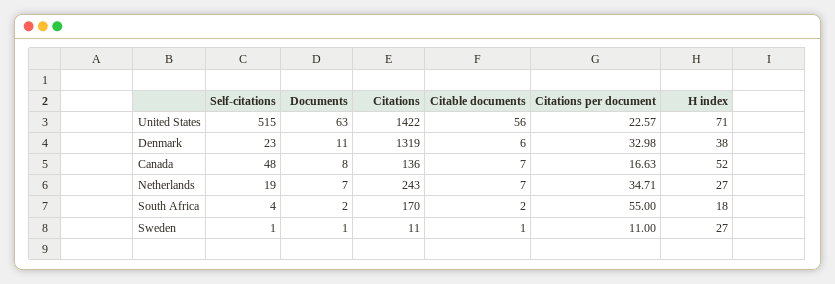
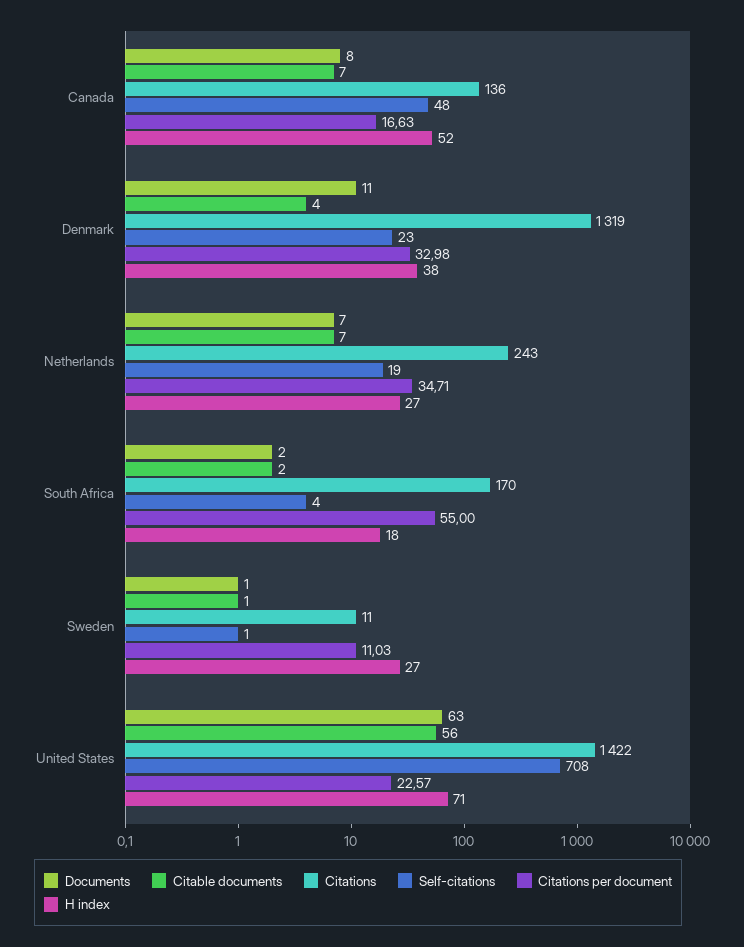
  {
    "Self-citations": {
-     "United States": 515,
+     "United States": 708,
      "Denmark": 23,
      "Canada": 48,
      "Netherlands": 19,
      "South Africa": 4,
      "Sweden": 1
    },
    "Documents": {
      "United States": 63,
      "Denmark": 11,
      "Canada": 8,
      "Netherlands": 7,
      "South Africa": 2,
      "Sweden": 1
    },
    "Citations": {
      "United States": 1422,
      "Denmark": 1319,
      "Canada": 136,
      "Netherlands": 243,
      "South Africa": 170,
      "Sweden": 11
    },
    "Citable documents": {
      "United States": 56,
-     "Denmark": 6,
+     "Denmark": 4,
      "Canada": 7,
      "Netherlands": 7,
      "South Africa": 2,
      "Sweden": 1
    },
    "Citations per document": {
      "United States": 22.57,
      "Denmark": 32.98,
      "Canada": 16.63,
      "Netherlands": 34.71,
      "South Africa": 55,
-     "Sweden": 11
+     "Sweden": 11.03
    },
    "H index": {
      "United States": 71,
      "Denmark": 38,
      "Canada": 52,
      "Netherlands": 27,
      "South Africa": 18,
      "Sweden": 27
    }
  }

